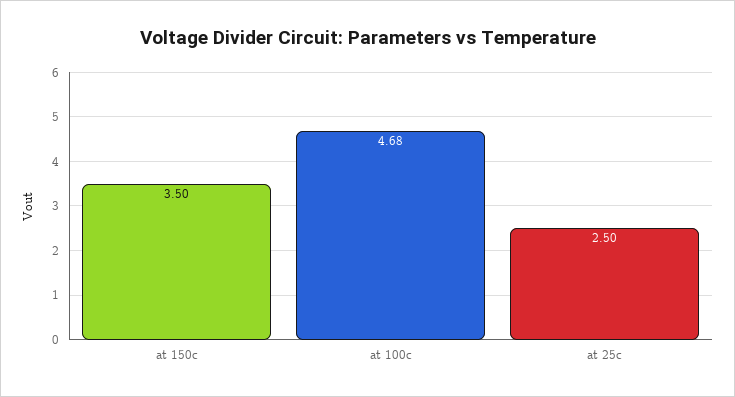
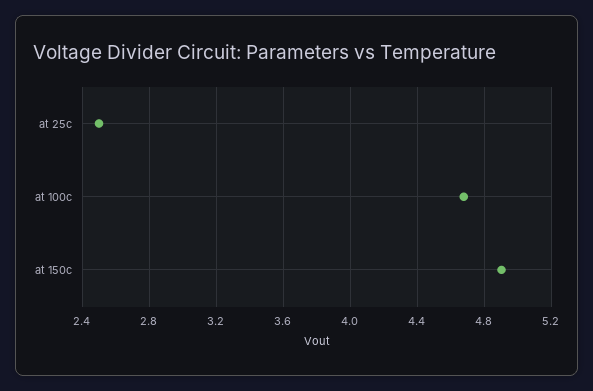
  {
-   "at 150c": 3.5,
+   "at 150c": 4.9,
    "at 100c": 4.68,
    "at 25c": 2.5
  }

